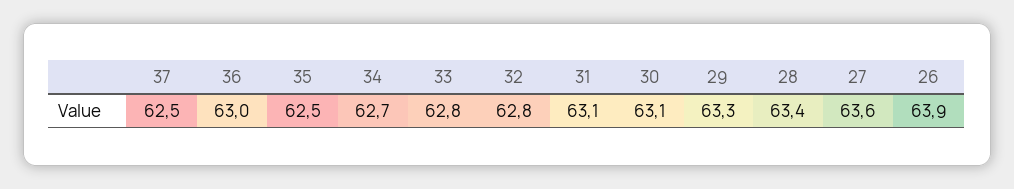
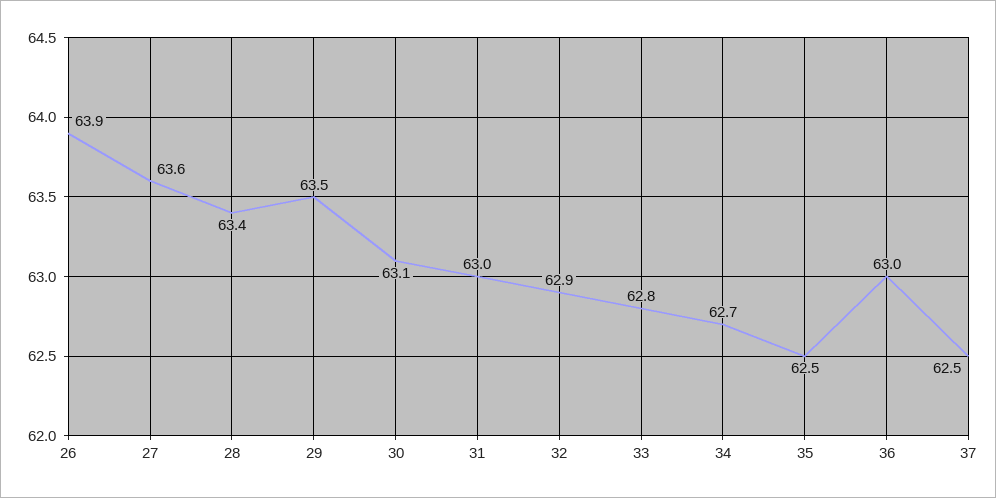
  {
    "37": 62.5,
    "36": 63,
    "35": 62.5,
    "34": 62.7,
    "33": 62.8,
-   "32": 62.8,
+   "32": 62.9,
-   "31": 63.1,
+   "31": 63,
    "30": 63.1,
-   "29": 63.3,
+   "29": 63.5,
    "28": 63.4,
    "27": 63.6,
    "26": 63.9
  }

